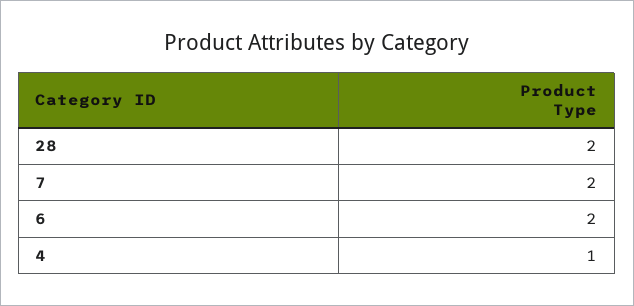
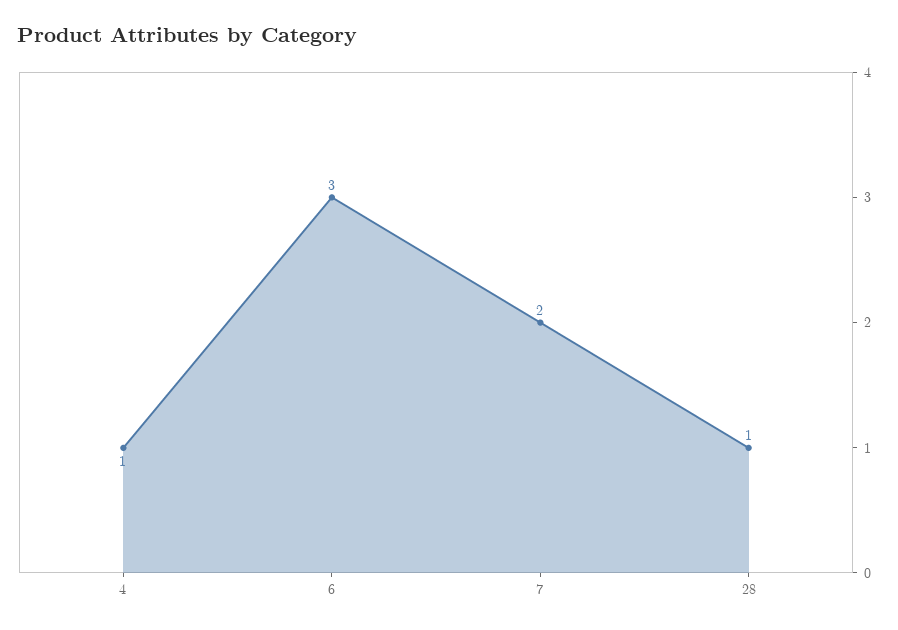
  {
-   "28": 2,
+   "28": 1,
    "7": 2,
-   "6": 2,
+   "6": 3,
    "4": 1
  }

